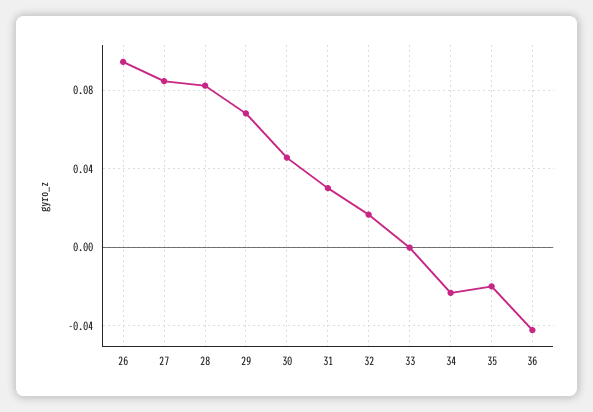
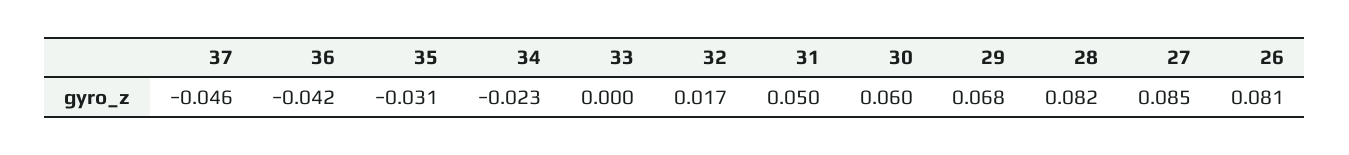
  {
-   "26": 0.095,
+   "26": 0.081,
    "27": 0.085,
    "28": 0.082,
    "29": 0.068,
-   "30": 0.045,
+   "30": 0.06,
-   "31": 0.03,
+   "31": 0.05,
    "32": 0.017,
    "33": 0,
    "34": -0.023,
-   "35": -0.02,
+   "35": -0.031,
-   "36": -0.042
+   "36": -0.042,
+   "37": -0.046
  }

